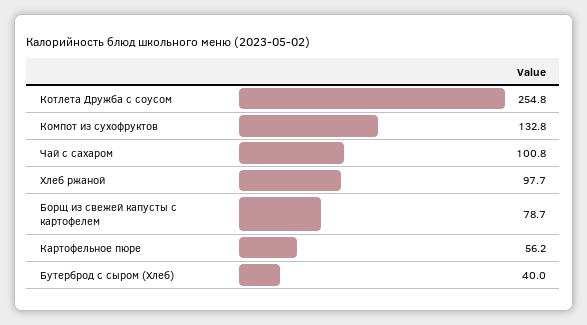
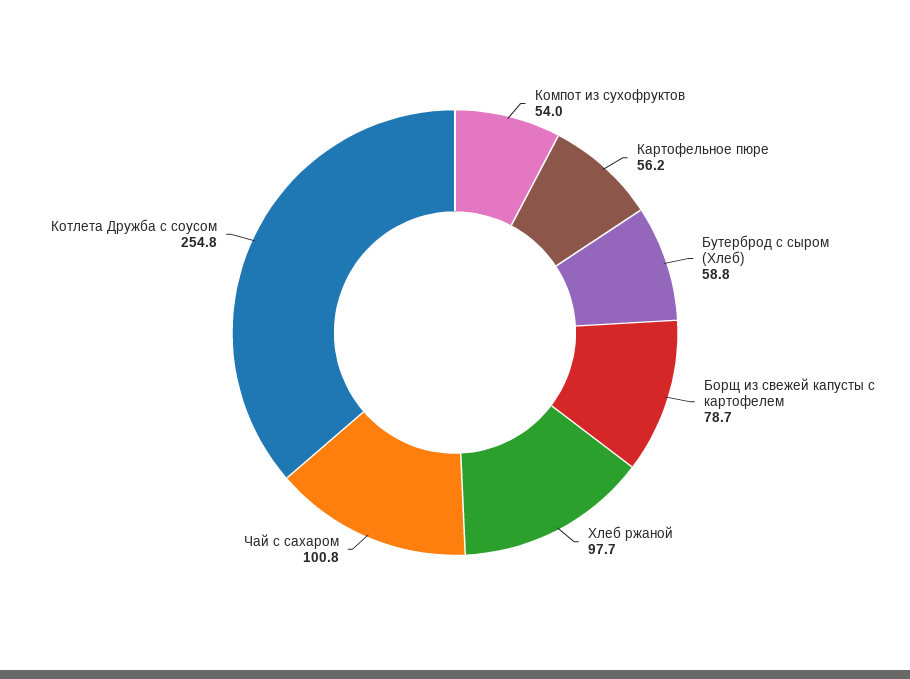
  {
    "Котлета Дружба с соусом": 254.8,
-   "Компот из сухофруктов": 132.8,
+   "Компот из сухофруктов": 54,
    "Чай с сахаром": 100.8,
    "Хлеб ржаной": 97.7,
    "Борщ из свежей капусты с картофелем": 78.7,
    "Картофельное пюре": 56.2,
-   "Бутерброд с сыром (Хлеб)": 40
+   "Бутерброд с сыром (Хлеб)": 58.8
  }

